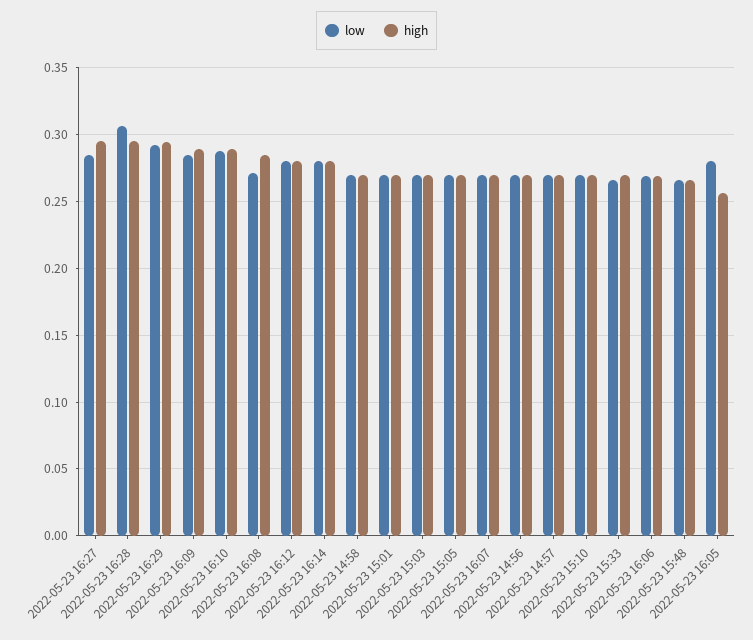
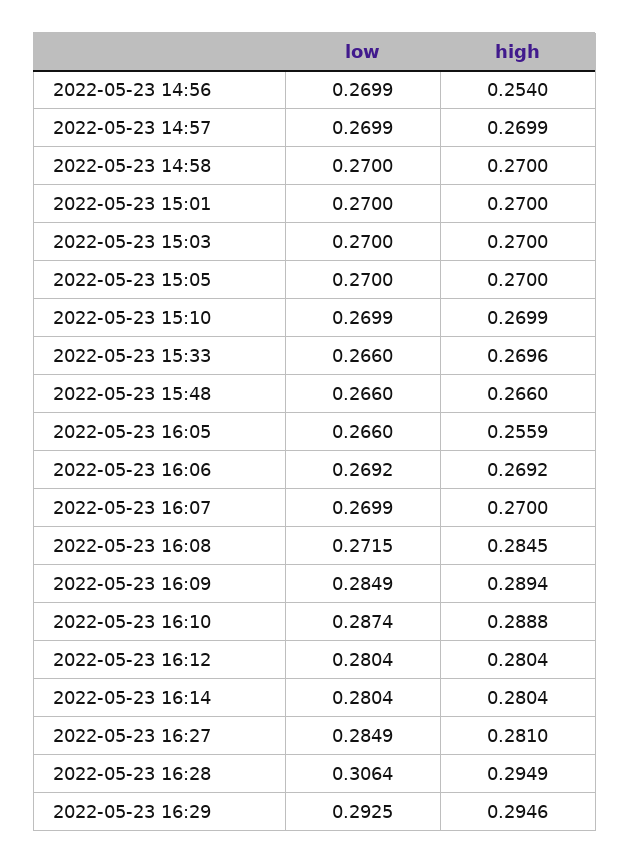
  {
    "low": {
      "2022-05-23 16:27": 0.2849,
      "2022-05-23 16:28": 0.3064,
      "2022-05-23 16:29": 0.2925,
      "2022-05-23 16:09": 0.2849,
      "2022-05-23 16:10": 0.2874,
      "2022-05-23 16:08": 0.2715,
      "2022-05-23 16:12": 0.2804,
      "2022-05-23 16:14": 0.2804,
      "2022-05-23 14:58": 0.27,
      "2022-05-23 15:01": 0.27,
      "2022-05-23 15:03": 0.27,
      "2022-05-23 15:05": 0.27,
      "2022-05-23 16:07": 0.2699,
      "2022-05-23 14:56": 0.2699,
      "2022-05-23 14:57": 0.2699,
      "2022-05-23 15:10": 0.2699,
      "2022-05-23 15:33": 0.266,
      "2022-05-23 16:06": 0.2692,
      "2022-05-23 15:48": 0.266,
-     "2022-05-23 16:05": 0.28
+     "2022-05-23 16:05": 0.266
    },
    "high": {
-     "2022-05-23 16:27": 0.295,
+     "2022-05-23 16:27": 0.281,
      "2022-05-23 16:28": 0.2949,
      "2022-05-23 16:29": 0.2946,
      "2022-05-23 16:09": 0.2894,
      "2022-05-23 16:10": 0.2888,
      "2022-05-23 16:08": 0.2845,
      "2022-05-23 16:12": 0.2804,
      "2022-05-23 16:14": 0.2804,
      "2022-05-23 14:58": 0.27,
      "2022-05-23 15:01": 0.27,
      "2022-05-23 15:03": 0.27,
      "2022-05-23 15:05": 0.27,
      "2022-05-23 16:07": 0.27,
-     "2022-05-23 14:56": 0.27,
+     "2022-05-23 14:56": 0.254,
      "2022-05-23 14:57": 0.2699,
      "2022-05-23 15:10": 0.2699,
      "2022-05-23 15:33": 0.2696,
      "2022-05-23 16:06": 0.2692,
      "2022-05-23 15:48": 0.266,
      "2022-05-23 16:05": 0.2559
    }
  }

